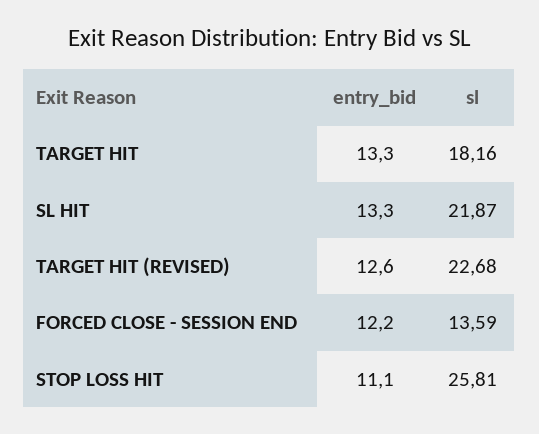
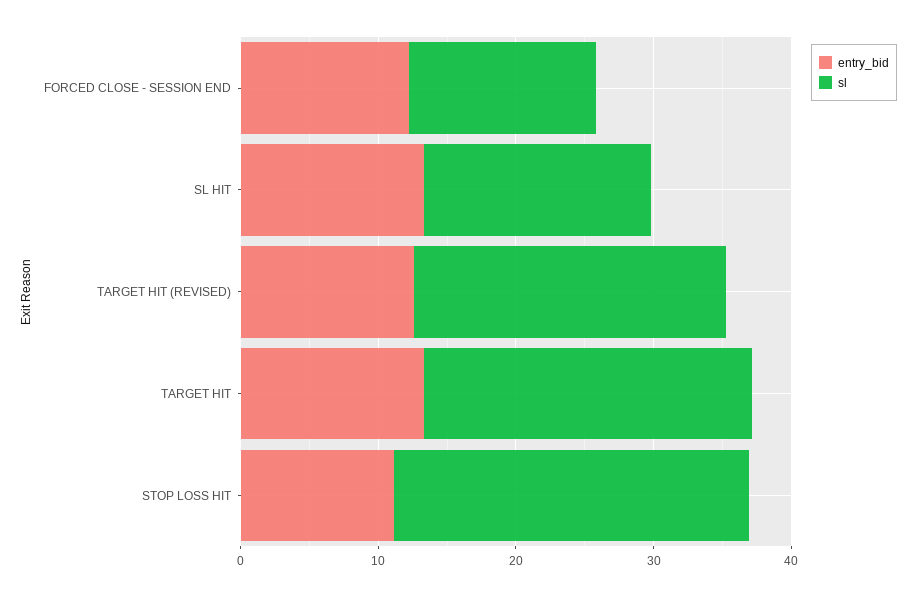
  {
    "entry_bid": {
      "TARGET HIT": 13.3,
      "SL HIT": 13.3,
      "TARGET HIT (REVISED)": 12.6,
      "FORCED CLOSE - SESSION END": 12.2,
      "STOP LOSS HIT": 11.1
    },
    "sl": {
-     "TARGET HIT": 18.16,
+     "TARGET HIT": 24,
-     "SL HIT": 21.87,
+     "SL HIT": 16,
      "TARGET HIT (REVISED)": 22.68,
      "FORCED CLOSE - SESSION END": 13.59,
      "STOP LOSS HIT": 25.81
    }
  }

